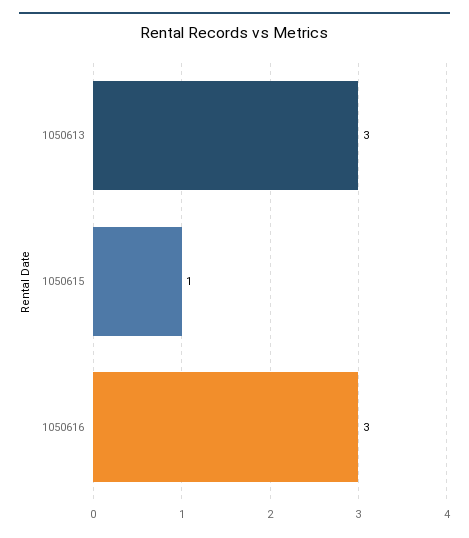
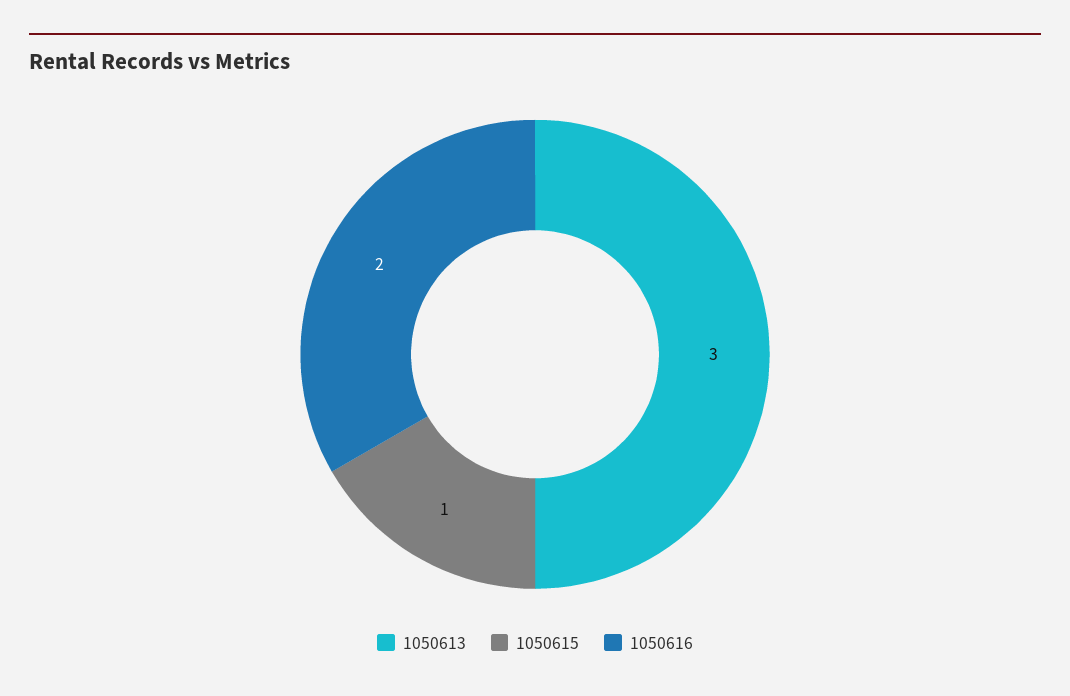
  {
    "1050613": 3,
    "1050615": 1,
-   "1050616": 3
+   "1050616": 2
  }

